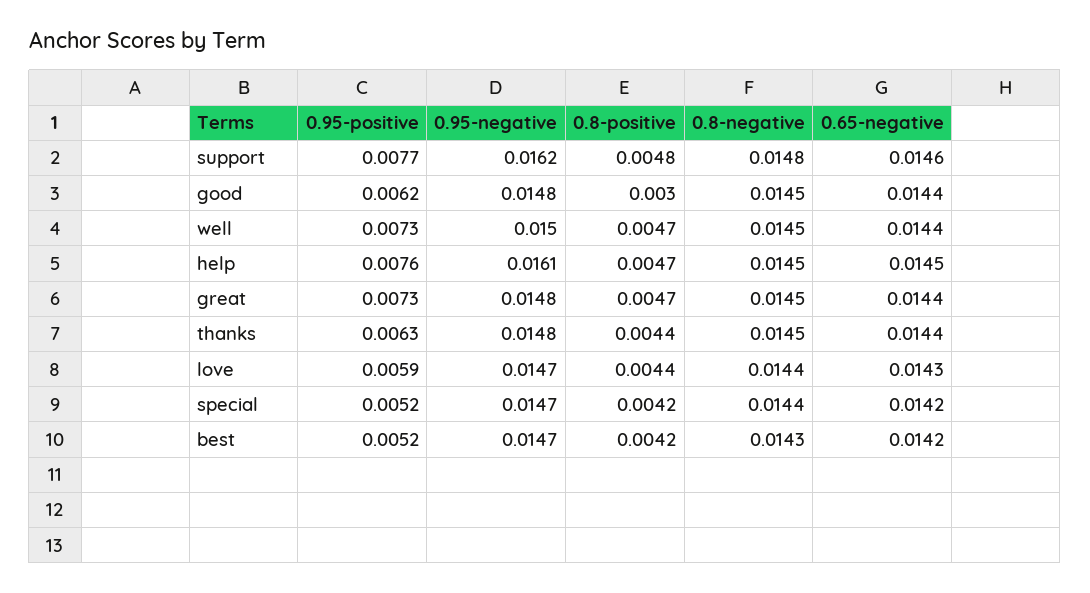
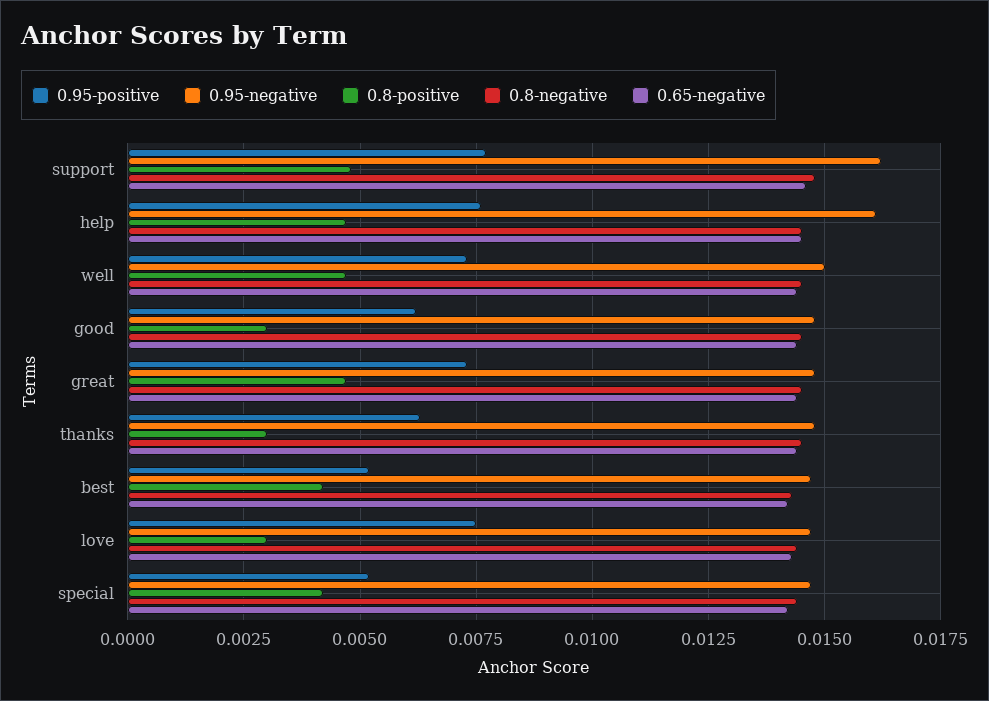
  {
    "0.95-positive": {
      "support": 0.0077,
      "good": 0.0062,
      "well": 0.0073,
      "help": 0.0076,
      "great": 0.0073,
      "thanks": 0.0063,
-     "love": 0.0059,
+     "love": 0.0075,
      "special": 0.0052,
      "best": 0.0052
    },
    "0.95-negative": {
      "support": 0.0162,
      "good": 0.0148,
      "well": 0.015,
      "help": 0.0161,
      "great": 0.0148,
      "thanks": 0.0148,
      "love": 0.0147,
      "special": 0.0147,
      "best": 0.0147
    },
    "0.8-positive": {
      "support": 0.0048,
      "good": 0.003,
      "well": 0.0047,
      "help": 0.0047,
      "great": 0.0047,
-     "thanks": 0.0044,
+     "thanks": 0.003,
-     "love": 0.0044,
+     "love": 0.003,
      "special": 0.0042,
      "best": 0.0042
    },
    "0.8-negative": {
      "support": 0.0148,
      "good": 0.0145,
      "well": 0.0145,
      "help": 0.0145,
      "great": 0.0145,
      "thanks": 0.0145,
      "love": 0.0144,
      "special": 0.0144,
      "best": 0.0143
    },
    "0.65-negative": {
      "support": 0.0146,
      "good": 0.0144,
      "well": 0.0144,
      "help": 0.0145,
      "great": 0.0144,
      "thanks": 0.0144,
      "love": 0.0143,
      "special": 0.0142,
      "best": 0.0142
    }
  }

